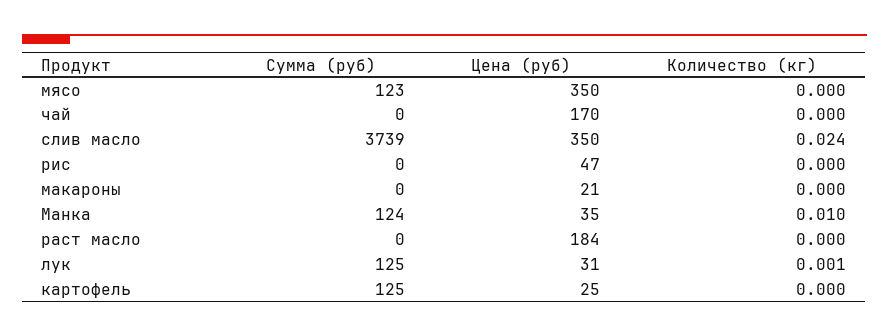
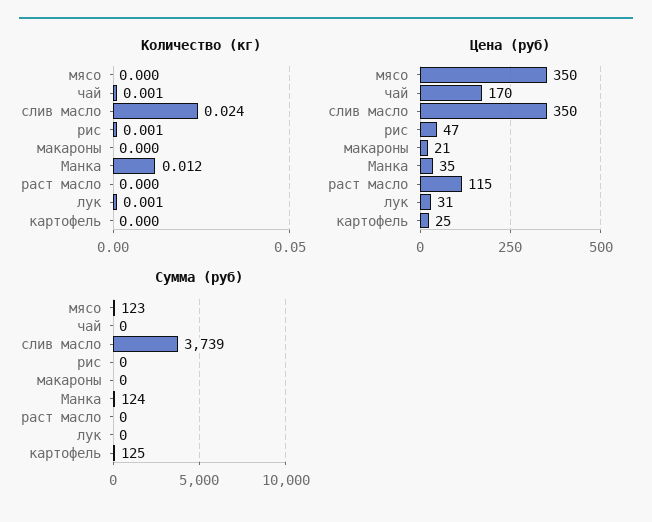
  {
    "Сумма (руб)": {
      "мясо": 123,
      "чай": 0,
      "слив масло": 3739,
      "рис": 0,
      "макароны": 0,
      "Манка": 124,
      "раст масло": 0,
-     "лук": 125,
+     "лук": 0,
      "картофель": 125
    },
    "Цена (руб)": {
      "мясо": 350,
      "чай": 170,
      "слив масло": 350,
      "рис": 47,
      "макароны": 21,
      "Манка": 35,
-     "раст масло": 184,
+     "раст масло": 115,
      "лук": 31,
      "картофель": 25
    },
    "Количество (кг)": {
      "мясо": 0,
-     "чай": 0,
+     "чай": 0.001,
      "слив масло": 0.024,
-     "рис": 0,
+     "рис": 0.001,
      "макароны": 0,
-     "Манка": 0.01,
+     "Манка": 0.012,
      "раст масло": 0,
      "лук": 0.001,
      "картофель": 0
    }
  }

